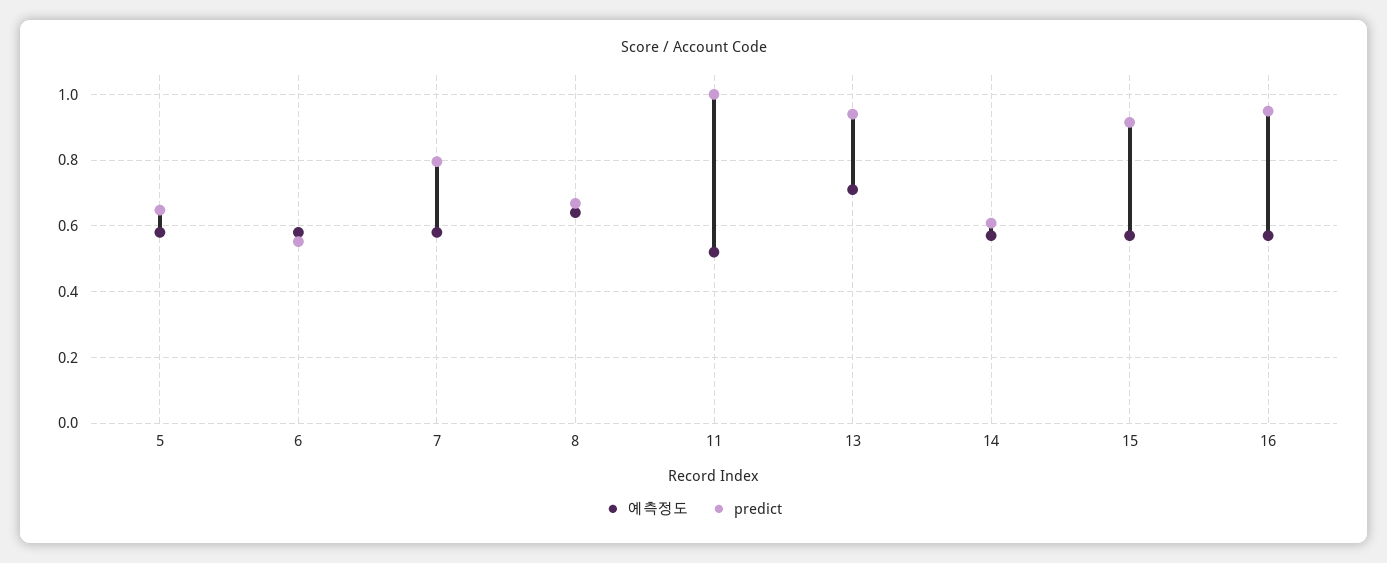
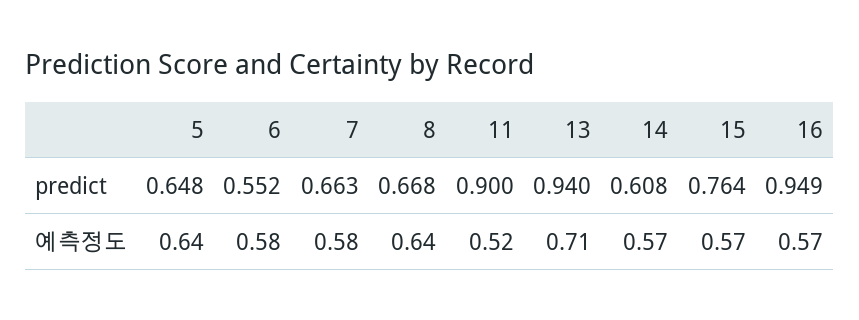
  {
    "예측정도": {
-     "5": 0.58,
+     "5": 0.64,
      "6": 0.58,
      "7": 0.58,
      "8": 0.64,
      "11": 0.52,
      "13": 0.71,
      "14": 0.57,
      "15": 0.57,
      "16": 0.57
    },
    "predict": {
      "5": 0.648,
      "6": 0.552,
-     "7": 0.8,
+     "7": 0.663,
      "8": 0.668,
-     "11": 1,
+     "11": 0.9,
      "13": 0.94,
      "14": 0.608,
-     "15": 0.92,
+     "15": 0.764,
      "16": 0.949
    }
  }

